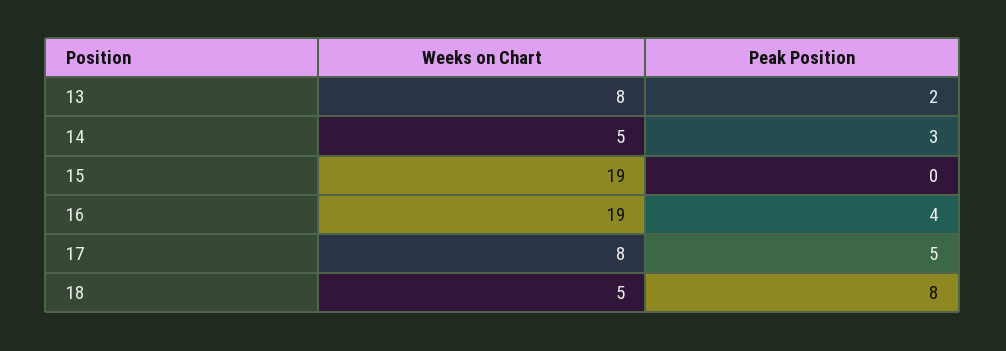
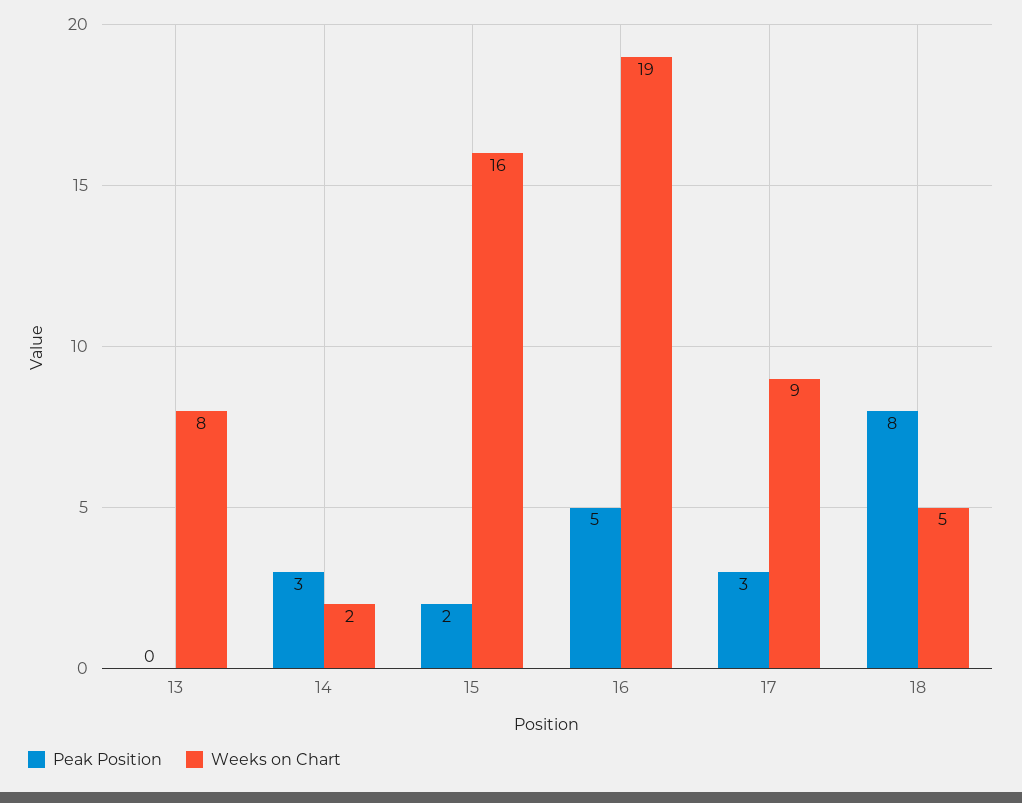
  {
    "Weeks on Chart": {
      "13": 8,
-     "14": 5,
+     "14": 2,
-     "15": 19,
+     "15": 16,
      "16": 19,
-     "17": 8,
+     "17": 9,
      "18": 5
    },
    "Peak Position": {
-     "13": 2,
+     "13": 0,
      "14": 3,
-     "15": 0,
+     "15": 2,
-     "16": 4,
+     "16": 5,
-     "17": 5,
+     "17": 3,
      "18": 8
    }
  }

